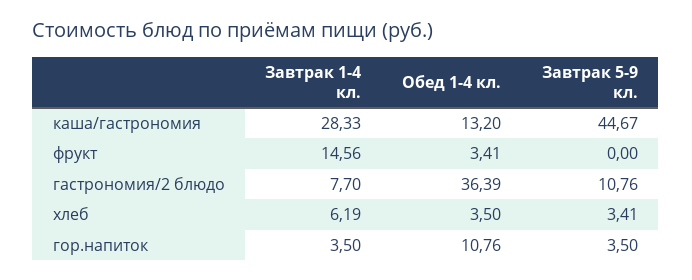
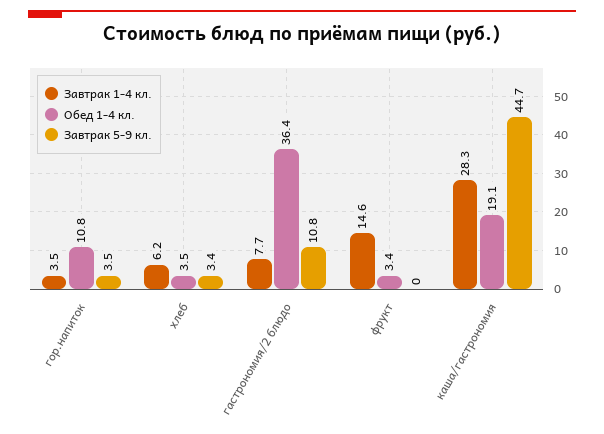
  {
    "Завтрак 1-4 кл.": {
      "каша/гастрономия": 28.33,
      "фрукт": 14.56,
      "гастрономия/2 блюдо": 7.7,
      "хлеб": 6.19,
      "гор.напиток": 3.5
    },
    "Обед 1-4 кл.": {
-     "каша/гастрономия": 13.2,
+     "каша/гастрономия": 19.1,
      "фрукт": 3.41,
      "гастрономия/2 блюдо": 36.39,
      "хлеб": 3.5,
      "гор.напиток": 10.76
    },
    "Завтрак 5-9 кл.": {
      "каша/гастрономия": 44.67,
      "фрукт": 0,
      "гастрономия/2 блюдо": 10.76,
      "хлеб": 3.41,
      "гор.напиток": 3.5
    }
  }

